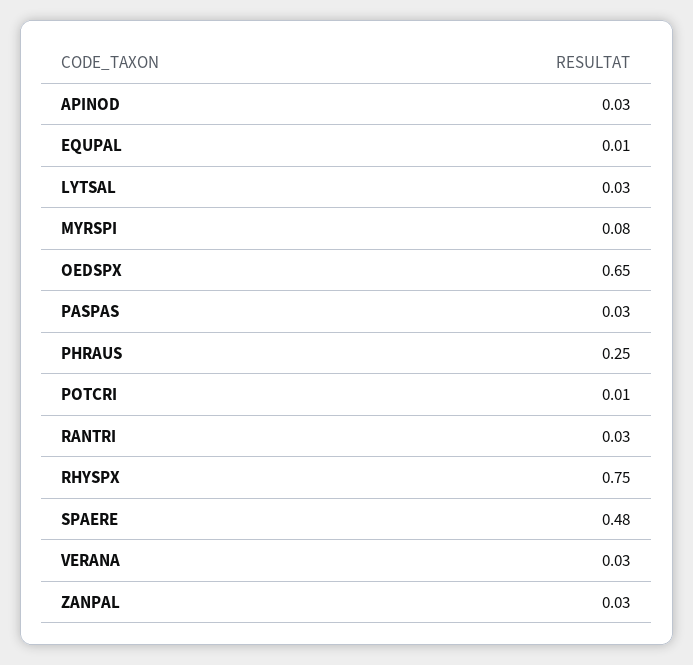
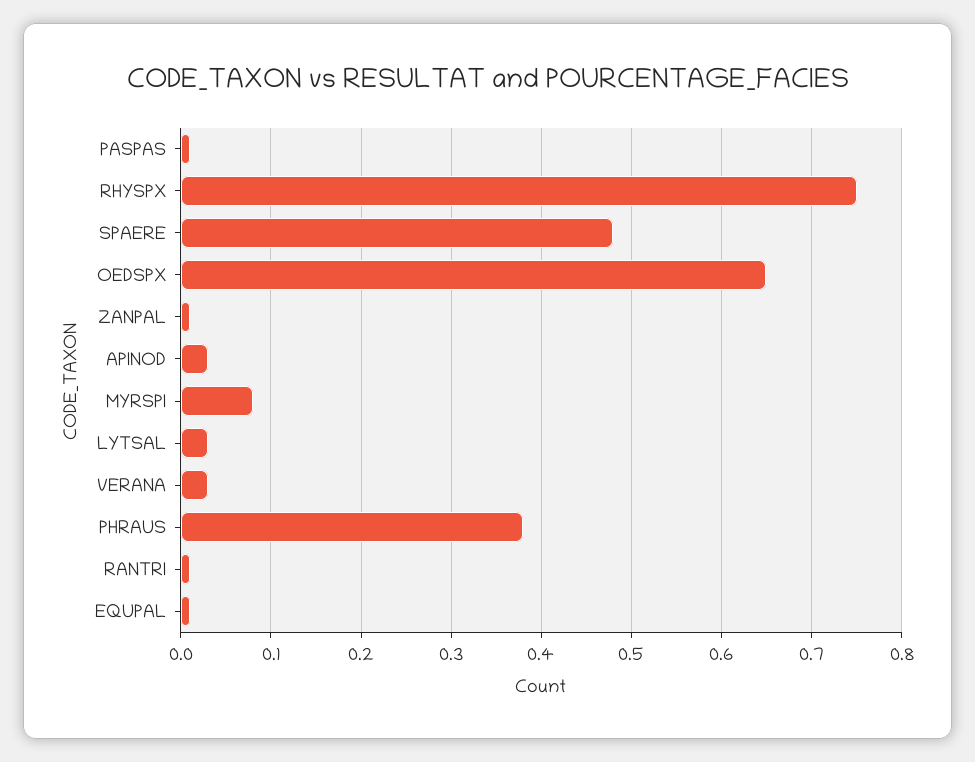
  {
    "APINOD": 0.03,
    "EQUPAL": 0.01,
    "LYTSAL": 0.03,
    "MYRSPI": 0.08,
    "OEDSPX": 0.65,
-   "PASPAS": 0.03,
+   "PASPAS": 0.01,
-   "PHRAUS": 0.25,
+   "PHRAUS": 0.38,
-   "POTCRI": 0.01,
-   "RANTRI": 0.03,
+   "RANTRI": 0.01,
    "RHYSPX": 0.75,
    "SPAERE": 0.48,
    "VERANA": 0.03,
-   "ZANPAL": 0.03
+   "ZANPAL": 0.01
  }

